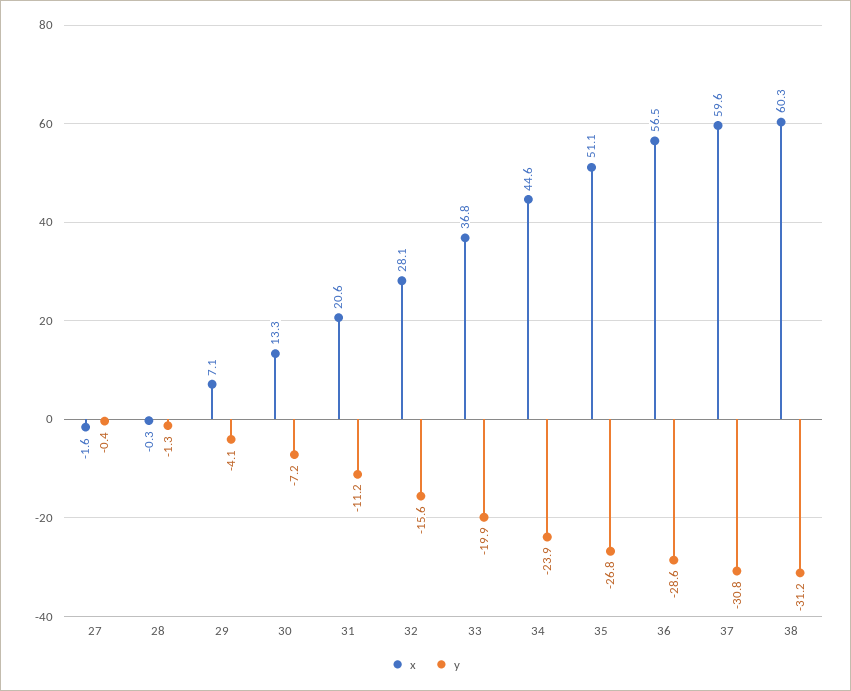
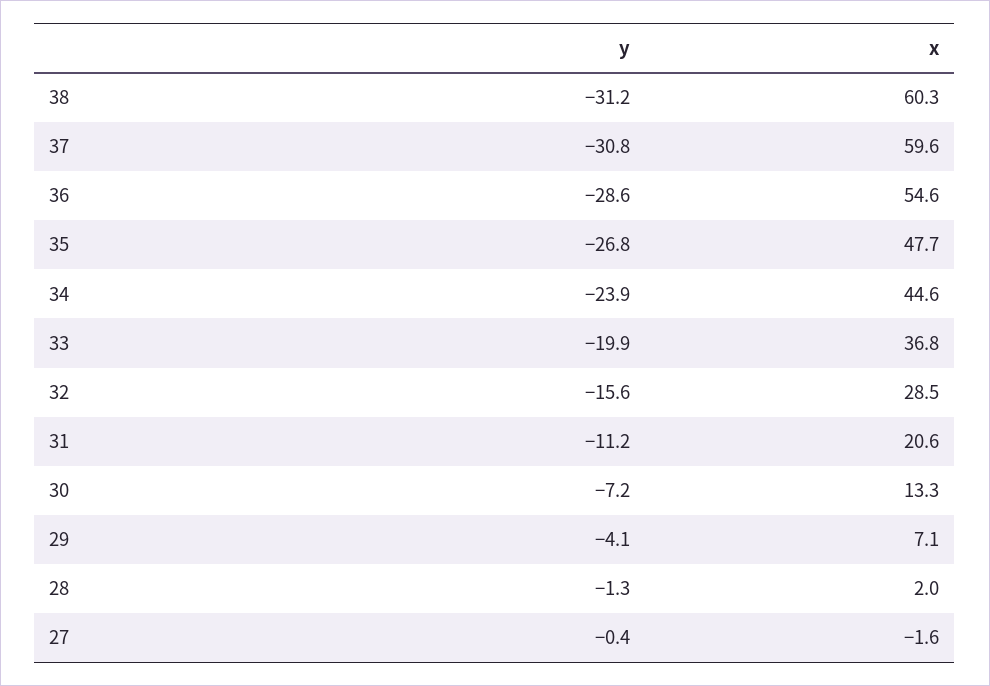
  {
    "x": {
      "27": -1.6,
-     "28": -0.3,
+     "28": 2,
      "29": 7.1,
      "30": 13.3,
      "31": 20.6,
-     "32": 28.1,
+     "32": 28.5,
      "33": 36.8,
      "34": 44.6,
-     "35": 51.1,
+     "35": 47.7,
-     "36": 56.5,
+     "36": 54.6,
      "37": 59.6,
      "38": 60.3
    },
    "y": {
      "27": -0.4,
      "28": -1.3,
      "29": -4.1,
      "30": -7.2,
      "31": -11.2,
      "32": -15.6,
      "33": -19.9,
      "34": -23.9,
      "35": -26.8,
      "36": -28.6,
      "37": -30.8,
      "38": -31.2
    }
  }

